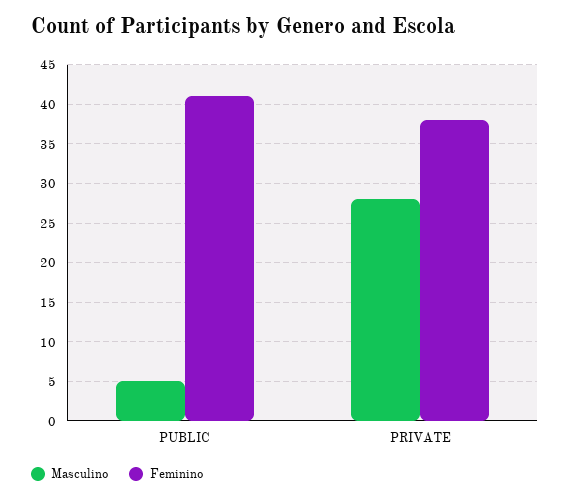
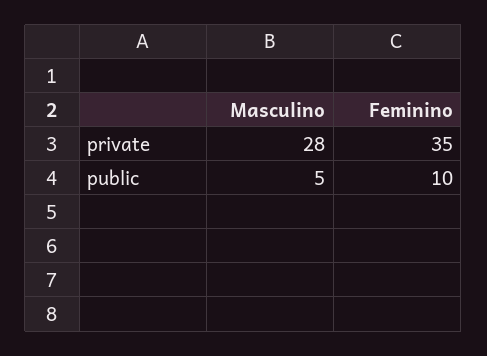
  {
    "Masculino": {
      "PUBLIC": 5,
      "PRIVATE": 28
    },
    "Feminino": {
-     "PUBLIC": 41,
+     "PUBLIC": 10,
-     "PRIVATE": 38
+     "PRIVATE": 35
    }
  }

